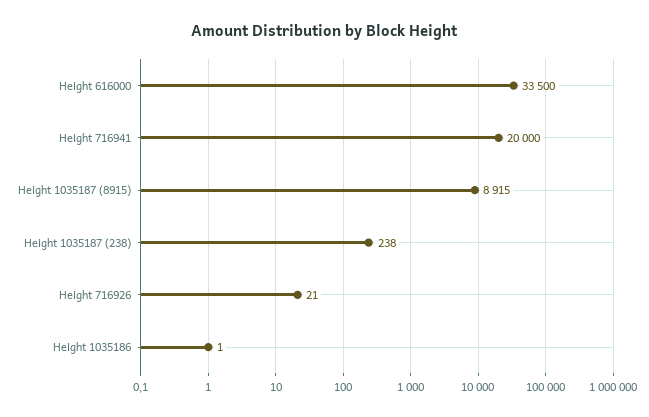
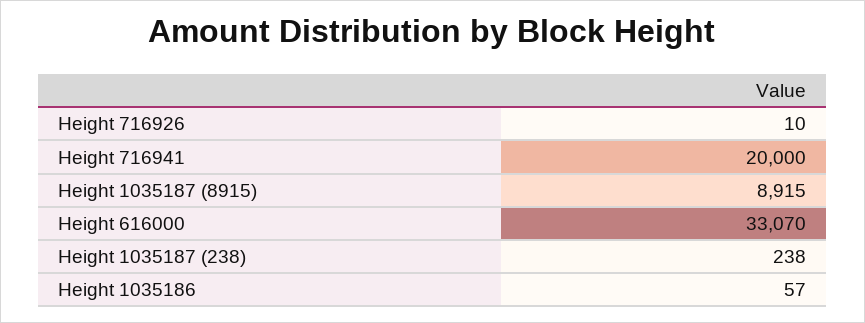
  {
-   "Height 616000": 33500,
+   "Height 616000": 33070,
    "Height 716941": 20000,
    "Height 1035187 (8915)": 8915,
    "Height 1035187 (238)": 238,
-   "Height 716926": 21,
+   "Height 716926": 10,
-   "Height 1035186": 1
+   "Height 1035186": 57
  }

